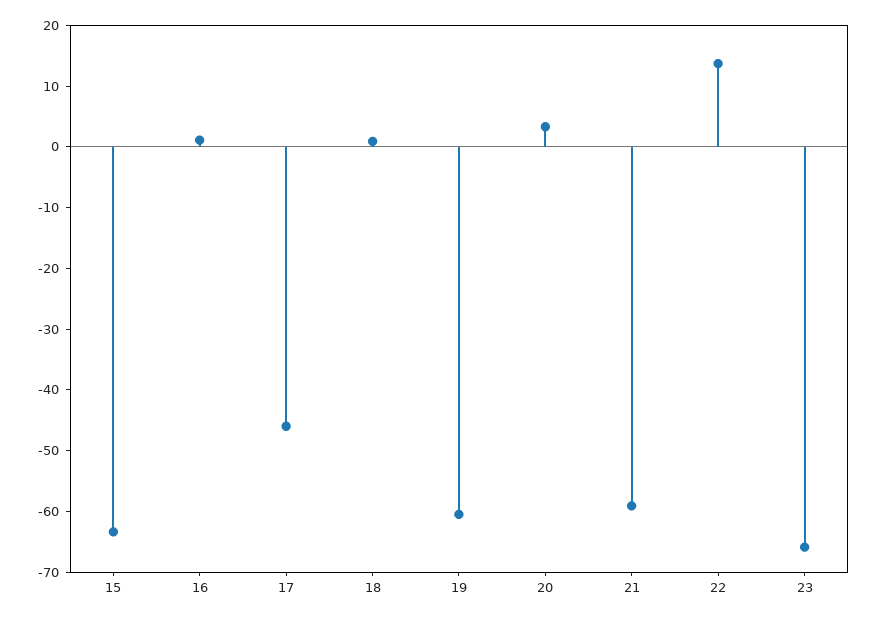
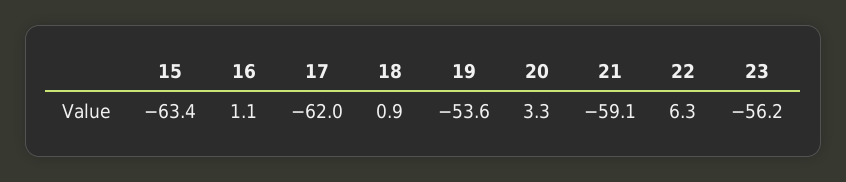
  {
    "15": -63.4,
    "16": 1.1,
-   "17": -46,
+   "17": -62,
    "18": 0.9,
-   "19": -60,
+   "19": -53.6,
    "20": 3.3,
    "21": -59.1,
-   "22": 14,
+   "22": 6.3,
-   "23": -66
+   "23": -56.2
  }

